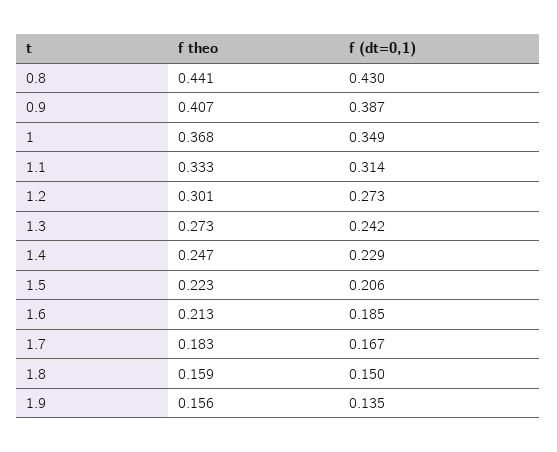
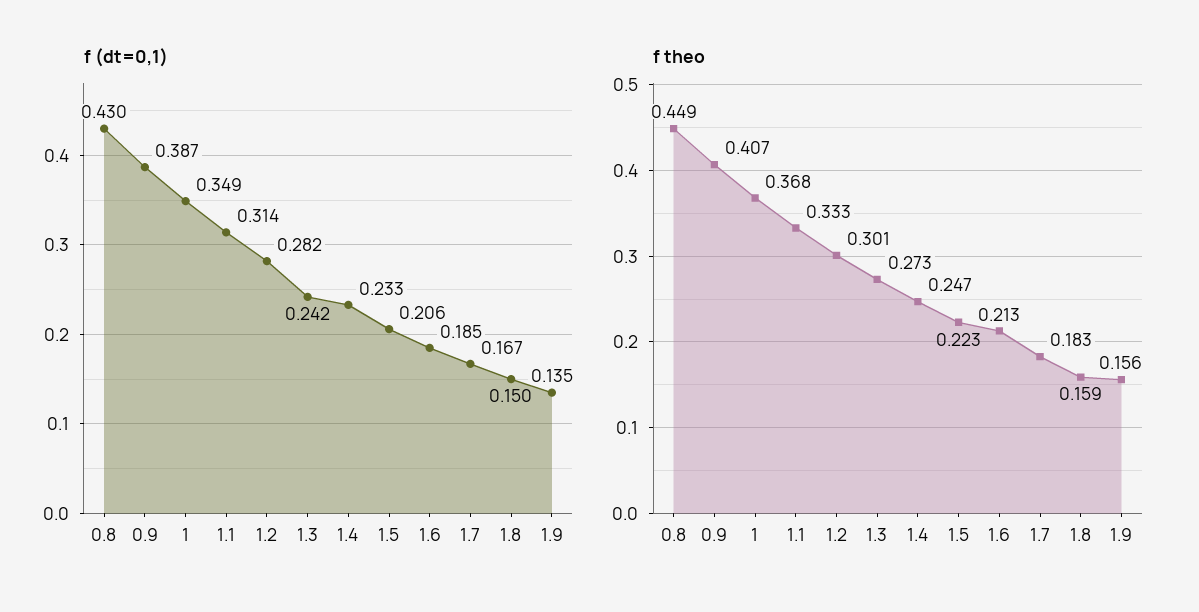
  {
    "f theo": {
-     "0.8": 0.441,
+     "0.8": 0.449,
      "0.9": 0.407,
      "1": 0.368,
      "1.1": 0.333,
      "1.2": 0.301,
      "1.3": 0.273,
      "1.4": 0.247,
      "1.5": 0.223,
      "1.6": 0.213,
      "1.7": 0.183,
      "1.8": 0.159,
      "1.9": 0.156
    },
    "f (dt=0,1)": {
      "0.8": 0.43,
      "0.9": 0.387,
      "1": 0.349,
      "1.1": 0.314,
-     "1.2": 0.273,
+     "1.2": 0.282,
      "1.3": 0.242,
-     "1.4": 0.229,
+     "1.4": 0.233,
      "1.5": 0.206,
      "1.6": 0.185,
      "1.7": 0.167,
      "1.8": 0.15,
      "1.9": 0.135
    }
  }

